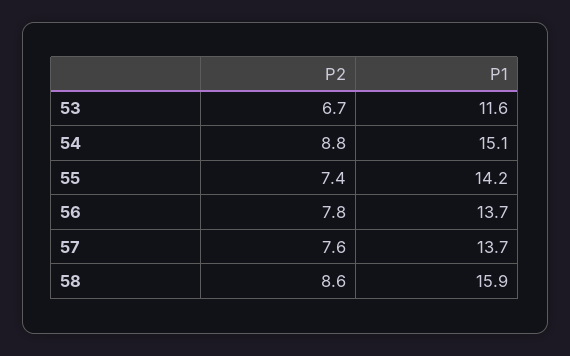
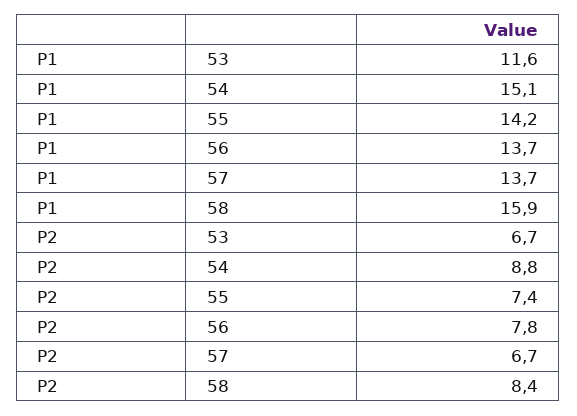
  {
    "P2": {
      "53": 6.7,
      "54": 8.8,
      "55": 7.4,
      "56": 7.8,
-     "57": 7.6,
+     "57": 6.7,
-     "58": 8.6
+     "58": 8.4
    },
    "P1": {
      "53": 11.6,
      "54": 15.1,
      "55": 14.2,
      "56": 13.7,
      "57": 13.7,
      "58": 15.9
    }
  }

